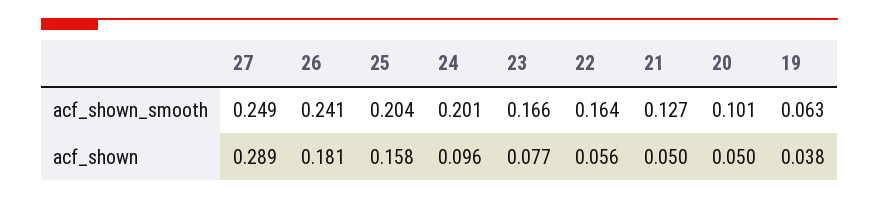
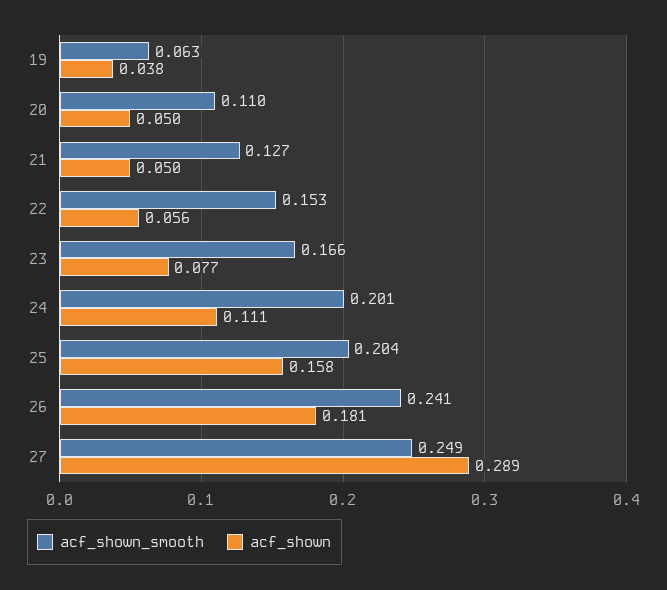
  {
    "acf_shown_smooth": {
      "27": 0.249,
      "26": 0.241,
      "25": 0.204,
      "24": 0.201,
      "23": 0.166,
-     "22": 0.164,
+     "22": 0.153,
      "21": 0.127,
-     "20": 0.101,
+     "20": 0.11,
      "19": 0.063
    },
    "acf_shown": {
      "27": 0.289,
      "26": 0.181,
      "25": 0.158,
-     "24": 0.096,
+     "24": 0.111,
      "23": 0.077,
      "22": 0.056,
      "21": 0.05,
      "20": 0.05,
      "19": 0.038
    }
  }

